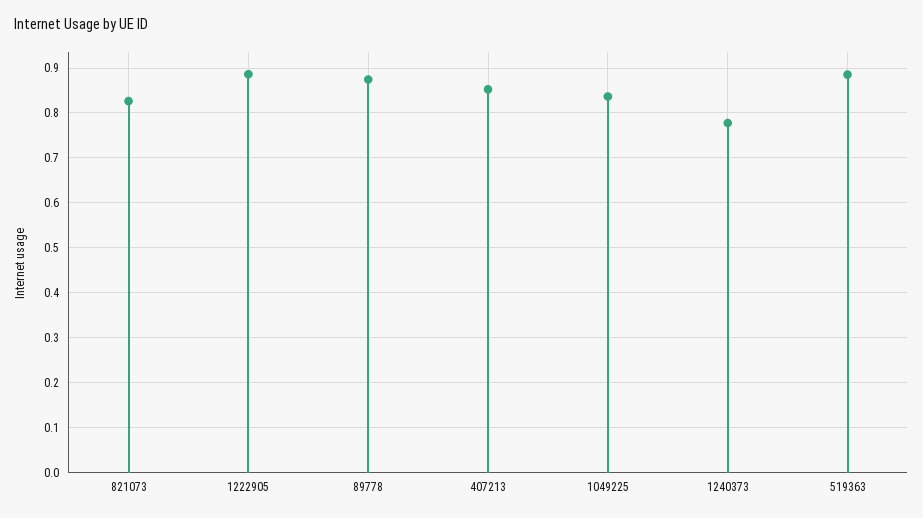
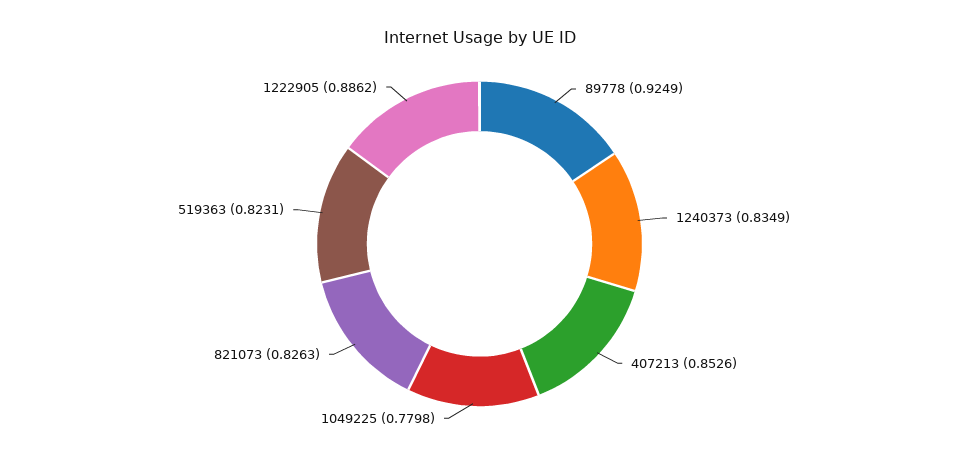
  {
    "821073": 0.8263,
    "1222905": 0.8862,
-   "89778": 0.88,
+   "89778": 0.9249,
    "407213": 0.8526,
-   "1049225": 0.84,
+   "1049225": 0.7798,
-   "1240373": 0.78,
+   "1240373": 0.8349,
-   "519363": 0.88
+   "519363": 0.8231
  }

